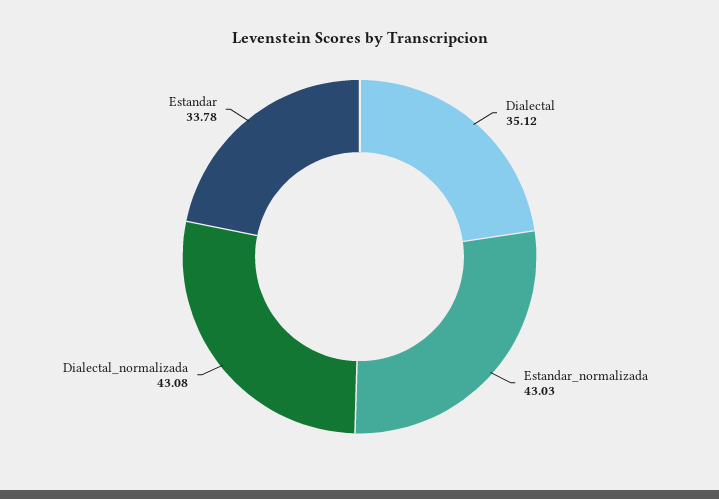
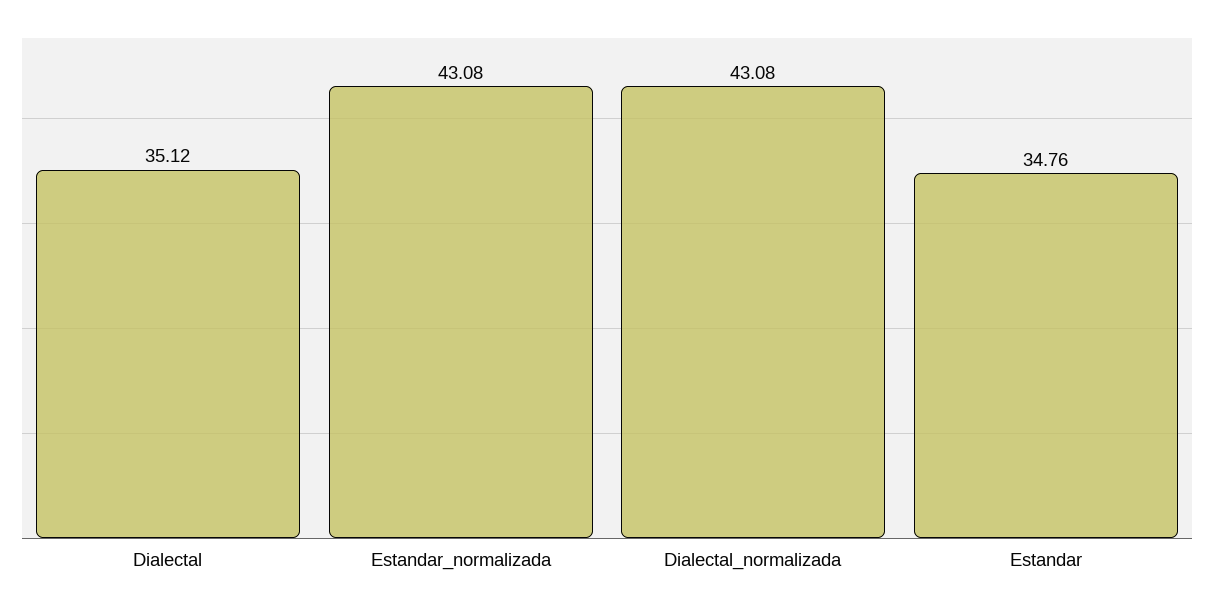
  {
    "Dialectal": 35.12,
-   "Estandar_normalizada": 43.03,
+   "Estandar_normalizada": 43.08,
    "Dialectal_normalizada": 43.08,
-   "Estandar": 33.78
+   "Estandar": 34.76
  }

